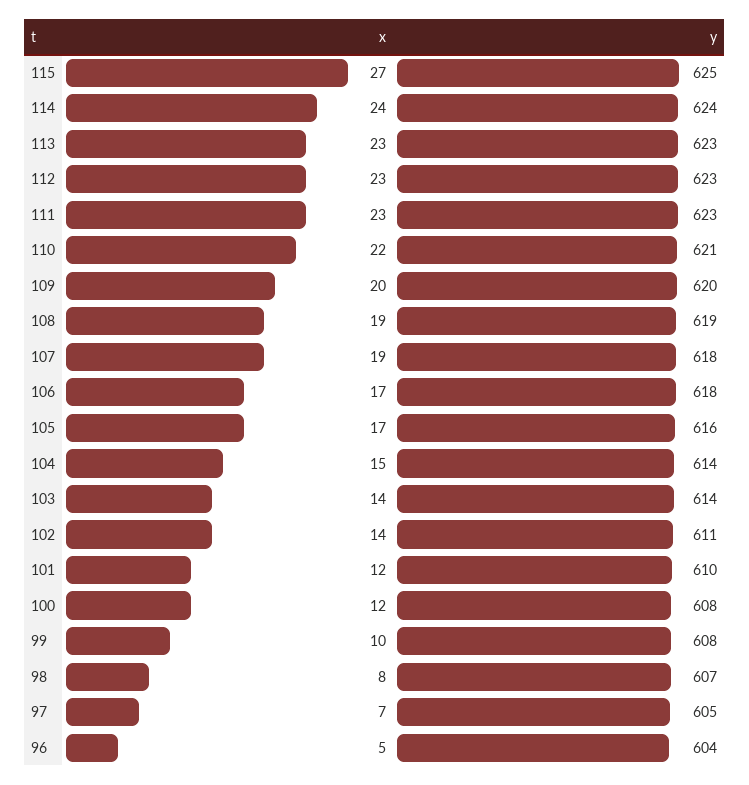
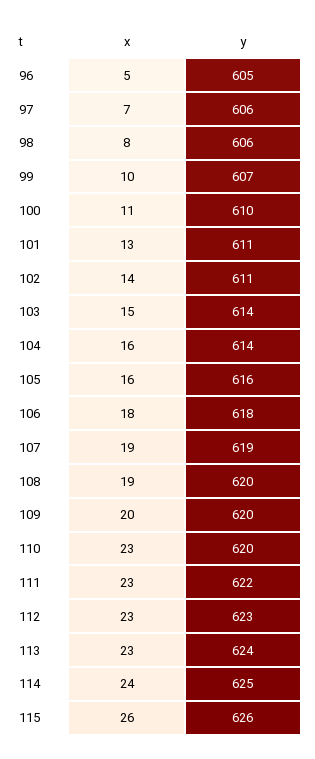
  {
    "x": {
-     "115": 27,
+     "115": 26,
      "114": 24,
      "113": 23,
      "112": 23,
      "111": 23,
-     "110": 22,
+     "110": 23,
      "109": 20,
      "108": 19,
      "107": 19,
-     "106": 17,
+     "106": 18,
-     "105": 17,
+     "105": 16,
-     "104": 15,
+     "104": 16,
-     "103": 14,
+     "103": 15,
      "102": 14,
-     "101": 12,
+     "101": 13,
-     "100": 12,
+     "100": 11,
      "99": 10,
      "98": 8,
      "97": 7,
      "96": 5
    },
    "y": {
-     "115": 625,
+     "115": 626,
-     "114": 624,
+     "114": 625,
-     "113": 623,
+     "113": 624,
      "112": 623,
-     "111": 623,
+     "111": 622,
-     "110": 621,
+     "110": 620,
      "109": 620,
-     "108": 619,
+     "108": 620,
-     "107": 618,
+     "107": 619,
      "106": 618,
      "105": 616,
      "104": 614,
      "103": 614,
      "102": 611,
-     "101": 610,
+     "101": 611,
-     "100": 608,
+     "100": 610,
-     "99": 608,
+     "99": 607,
-     "98": 607,
+     "98": 606,
-     "97": 605,
+     "97": 606,
-     "96": 604
+     "96": 605
    }
  }

